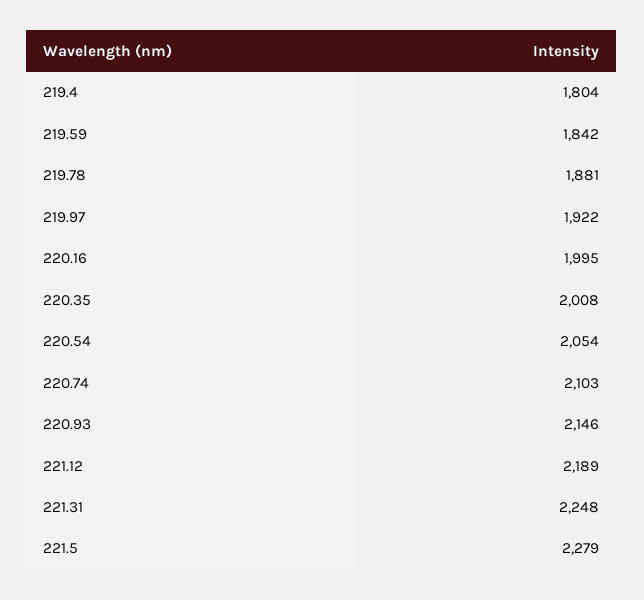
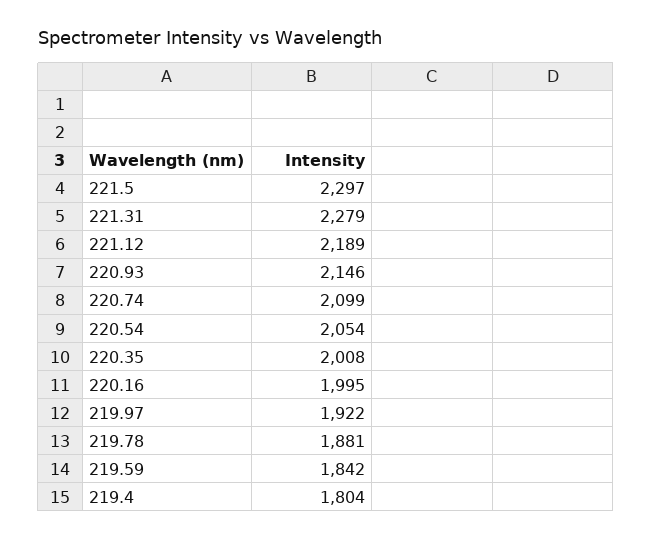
  {
    "219.4": 1804,
    "219.59": 1842,
    "219.78": 1881,
    "219.97": 1922,
    "220.16": 1995,
    "220.35": 2008,
    "220.54": 2054,
-   "220.74": 2103,
+   "220.74": 2099,
    "220.93": 2146,
    "221.12": 2189,
-   "221.31": 2248,
+   "221.31": 2279,
-   "221.5": 2279
+   "221.5": 2297
  }

